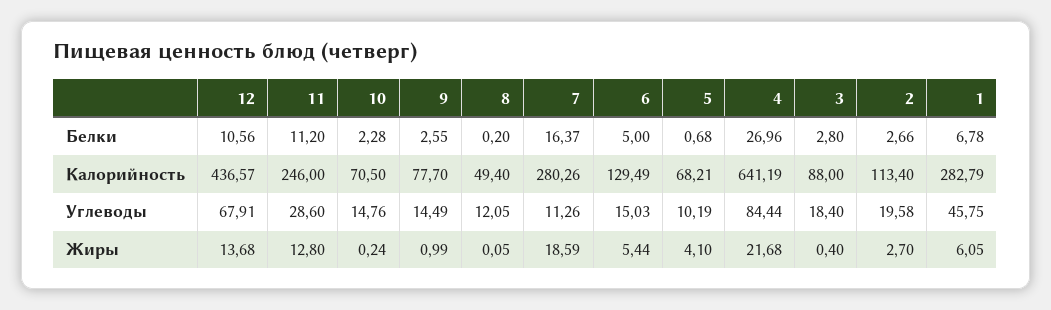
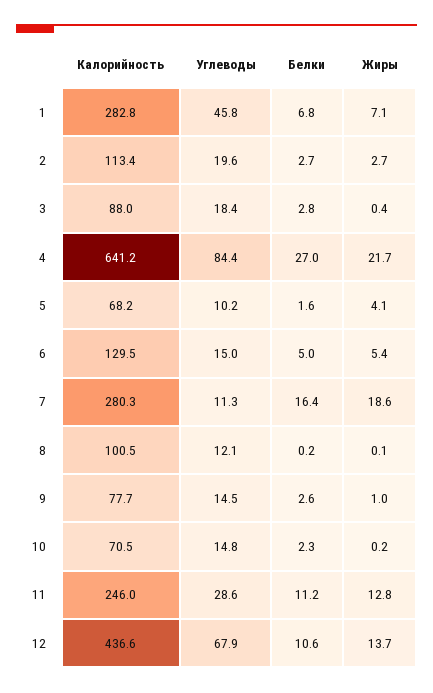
  {
    "12": {
      "Белки": 10.56,
      "Калорийность": 436.57,
      "Углеводы": 67.91,
      "Жиры": 13.68
    },
    "11": {
      "Белки": 11.2,
      "Калорийность": 246,
      "Углеводы": 28.6,
      "Жиры": 12.8
    },
    "10": {
      "Белки": 2.28,
      "Калорийность": 70.5,
      "Углеводы": 14.76,
      "Жиры": 0.24
    },
    "9": {
      "Белки": 2.55,
      "Калорийность": 77.7,
      "Углеводы": 14.49,
      "Жиры": 0.99
    },
    "8": {
      "Белки": 0.2,
-     "Калорийность": 49.4,
+     "Калорийность": 100.5,
      "Углеводы": 12.05,
      "Жиры": 0.05
    },
    "7": {
      "Белки": 16.37,
      "Калорийность": 280.26,
      "Углеводы": 11.26,
      "Жиры": 18.59
    },
    "6": {
      "Белки": 5,
      "Калорийность": 129.49,
      "Углеводы": 15.03,
      "Жиры": 5.44
    },
    "5": {
-     "Белки": 0.68,
+     "Белки": 1.6,
      "Калорийность": 68.21,
      "Углеводы": 10.19,
      "Жиры": 4.1
    },
    "4": {
      "Белки": 26.96,
      "Калорийность": 641.19,
      "Углеводы": 84.44,
      "Жиры": 21.68
    },
    "3": {
      "Белки": 2.8,
      "Калорийность": 88,
      "Углеводы": 18.4,
      "Жиры": 0.4
    },
    "2": {
      "Белки": 2.66,
      "Калорийность": 113.4,
      "Углеводы": 19.58,
      "Жиры": 2.7
    },
    "1": {
      "Белки": 6.78,
      "Калорийность": 282.79,
      "Углеводы": 45.75,
-     "Жиры": 6.05
+     "Жиры": 7.1
    }
  }

